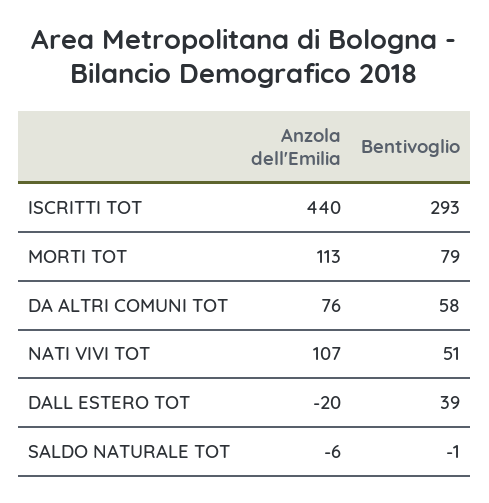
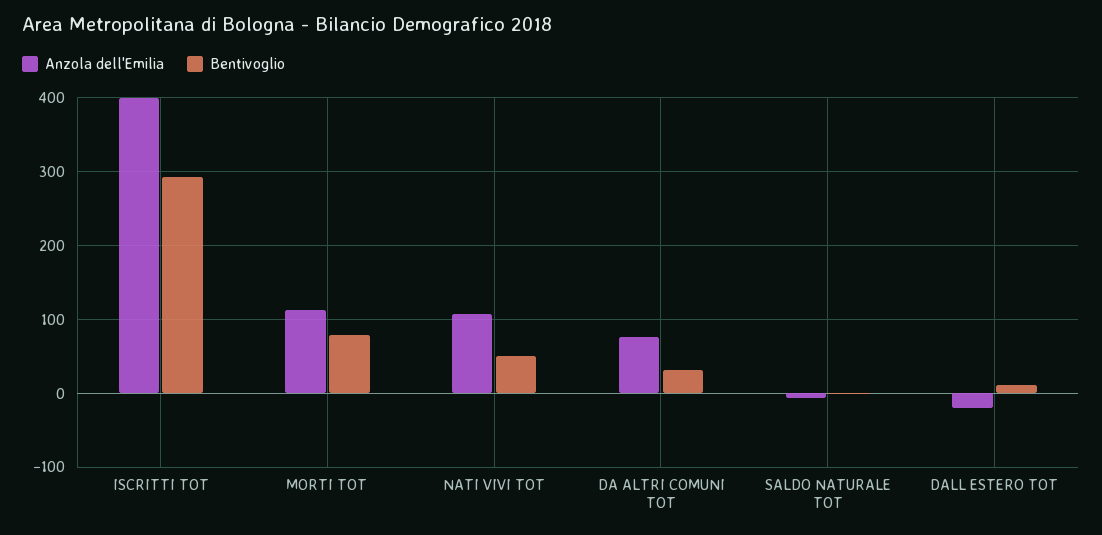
  {
    "Anzola dell'Emilia": {
-     "ISCRITTI TOT": 440,
+     "ISCRITTI TOT": 400,
      "MORTI TOT": 113,
      "DA ALTRI COMUNI TOT": 76,
      "NATI VIVI TOT": 107,
      "DALL ESTERO TOT": -20,
      "SALDO NATURALE TOT": -6
    },
    "Bentivoglio": {
      "ISCRITTI TOT": 293,
      "MORTI TOT": 79,
-     "DA ALTRI COMUNI TOT": 58,
+     "DA ALTRI COMUNI TOT": 30,
      "NATI VIVI TOT": 51,
-     "DALL ESTERO TOT": 39,
+     "DALL ESTERO TOT": 10,
      "SALDO NATURALE TOT": -1
    }
  }

